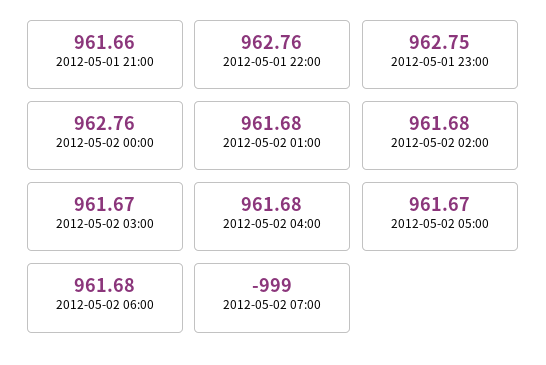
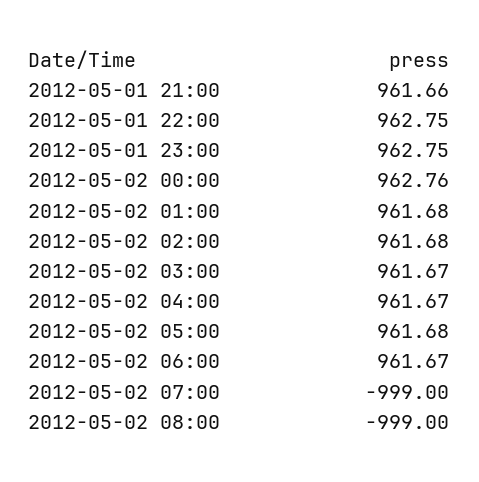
  {
    "2012-05-01 21:00": 961.66,
-   "2012-05-01 22:00": 962.76,
+   "2012-05-01 22:00": 962.75,
    "2012-05-01 23:00": 962.75,
    "2012-05-02 00:00": 962.76,
    "2012-05-02 01:00": 961.68,
    "2012-05-02 02:00": 961.68,
    "2012-05-02 03:00": 961.67,
-   "2012-05-02 04:00": 961.68,
+   "2012-05-02 04:00": 961.67,
-   "2012-05-02 05:00": 961.67,
+   "2012-05-02 05:00": 961.68,
-   "2012-05-02 06:00": 961.68,
+   "2012-05-02 06:00": 961.67,
-   "2012-05-02 07:00": -999
+   "2012-05-02 07:00": -999,
+   "2012-05-02 08:00": -999
  }

